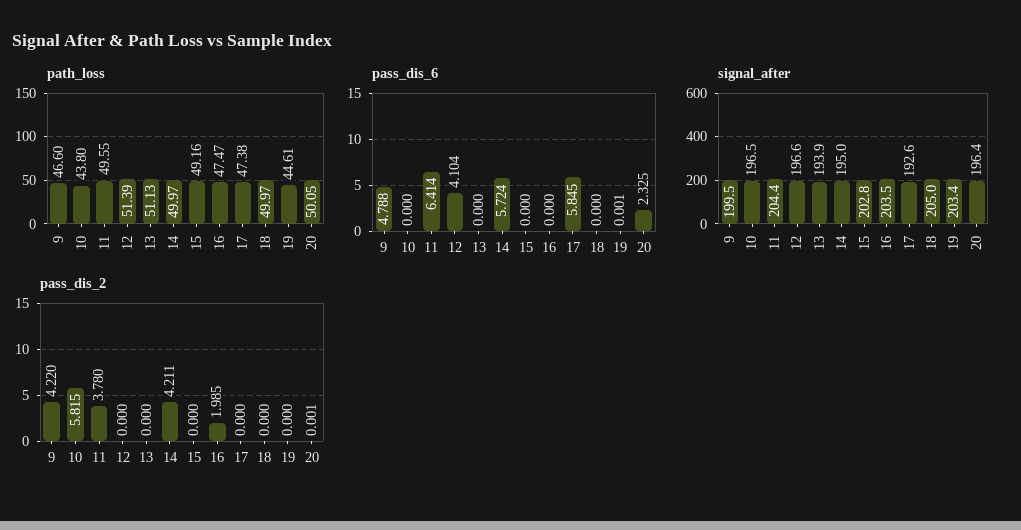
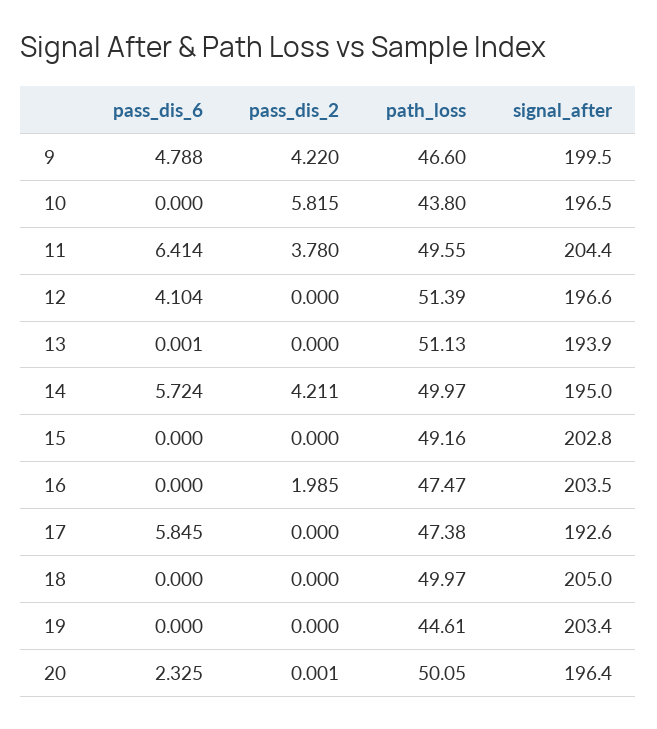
  {
    "path_loss": {
      "9": 46.6,
      "10": 43.8,
      "11": 49.55,
      "12": 51.39,
      "13": 51.13,
      "14": 49.97,
      "15": 49.16,
      "16": 47.47,
      "17": 47.38,
      "18": 49.97,
      "19": 44.61,
      "20": 50.05
    },
    "pass_dis_6": {
      "9": 4.788,
      "10": 0,
      "11": 6.414,
      "12": 4.104,
-     "13": 0,
+     "13": 0.001,
      "14": 5.724,
      "15": 0,
      "16": 0,
      "17": 5.845,
      "18": 0,
-     "19": 0.001,
+     "19": 0,
      "20": 2.325
    },
    "signal_after": {
      "9": 199.5,
      "10": 196.5,
      "11": 204.4,
      "12": 196.6,
      "13": 193.9,
      "14": 195,
      "15": 202.8,
      "16": 203.5,
      "17": 192.6,
      "18": 205,
      "19": 203.4,
      "20": 196.4
    },
    "pass_dis_2": {
      "9": 4.22,
      "10": 5.815,
      "11": 3.78,
      "12": 0,
      "13": 0,
      "14": 4.211,
      "15": 0,
      "16": 1.985,
      "17": 0,
      "18": 0,
      "19": 0,
      "20": 0.001
    }
  }

